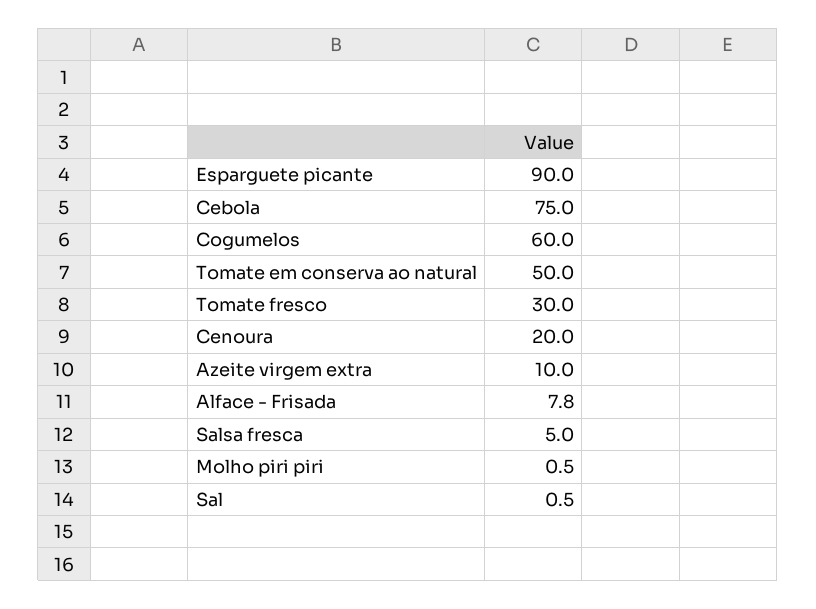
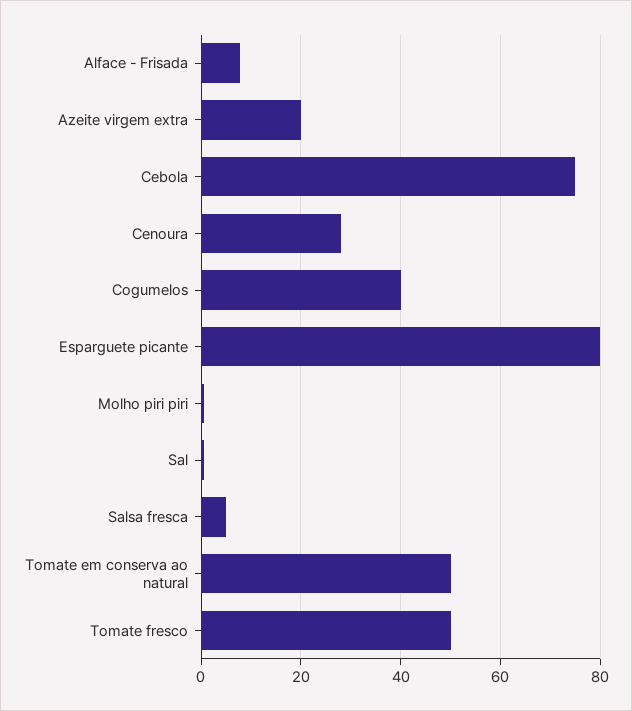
  {
-   "Esparguete picante": 90,
+   "Esparguete picante": 80,
    "Cebola": 75,
-   "Cogumelos": 60,
+   "Cogumelos": 40,
    "Tomate em conserva ao natural": 50,
-   "Tomate fresco": 30,
+   "Tomate fresco": 50,
-   "Cenoura": 20,
+   "Cenoura": 28,
-   "Azeite virgem extra": 10,
+   "Azeite virgem extra": 20,
    "Alface - Frisada": 7.8,
    "Salsa fresca": 5,
    "Molho piri piri": 0.5,
    "Sal": 0.5
  }

